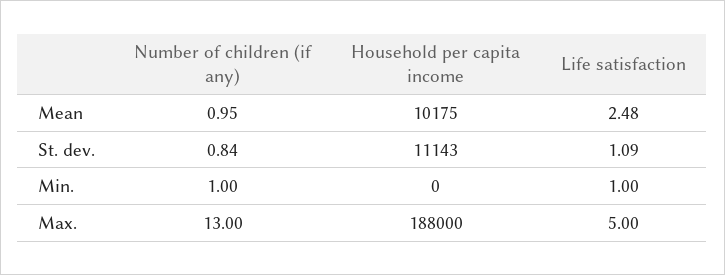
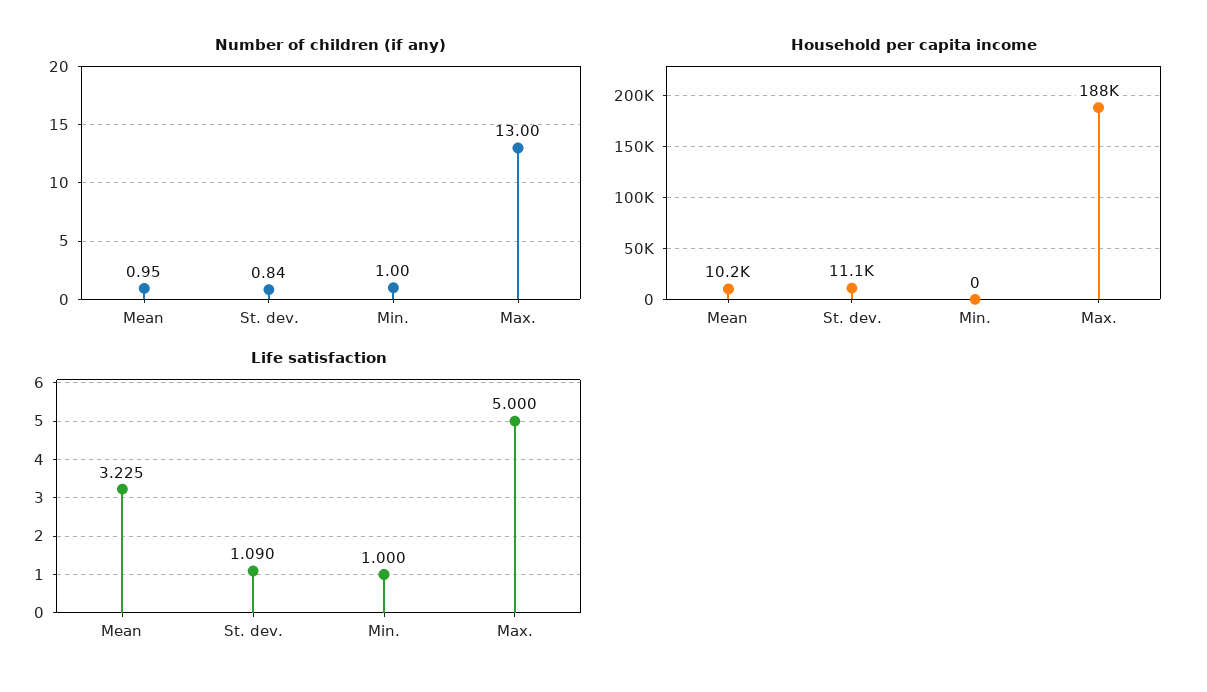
  {
    "Number of children (if any)": {
      "Mean": 0.95,
      "St. dev.": 0.84,
      "Min.": 1,
      "Max.": 13
    },
    "Household per capita income": {
      "Mean": 10175,
      "St. dev.": 11143,
      "Min.": 0,
      "Max.": 188000
    },
    "Life satisfaction": {
-     "Mean": 2.48,
+     "Mean": 3.225,
      "St. dev.": 1.09,
      "Min.": 1,
      "Max.": 5
    }
  }

